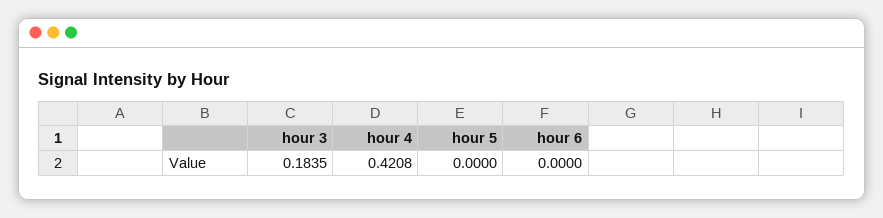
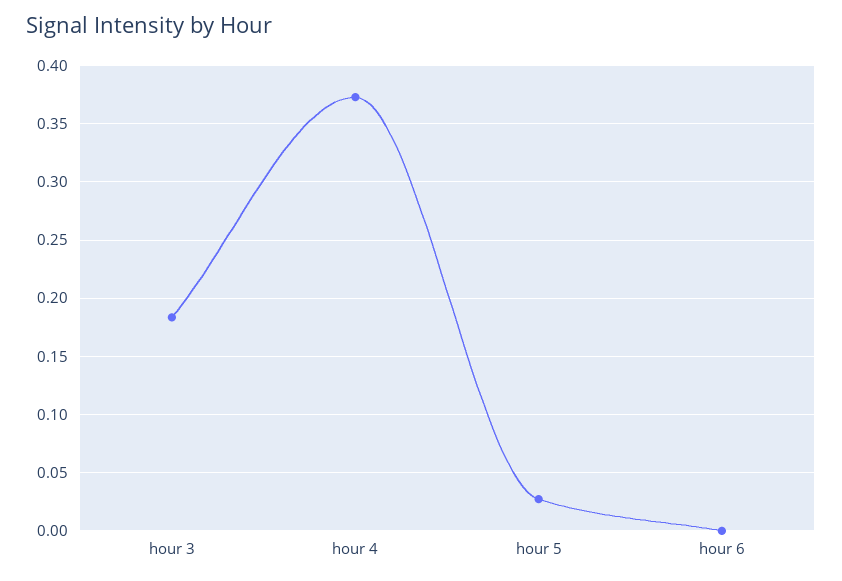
  {
    "hour 3": 0.1835,
-   "hour 4": 0.4208,
+   "hour 4": 0.37,
-   "hour 5": 0,
+   "hour 5": 0.03,
    "hour 6": 0
  }

